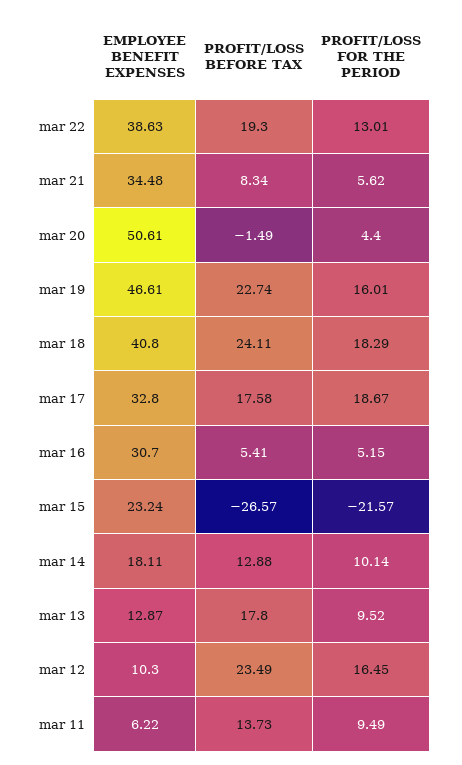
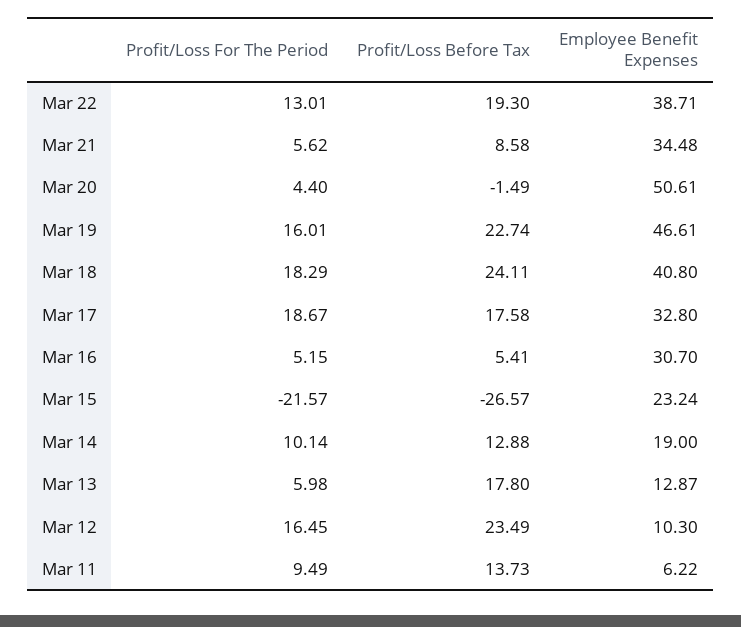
  {
    "EMPLOYEE BENEFIT EXPENSES": {
-     "mar 22": 38.63,
+     "mar 22": 38.71,
      "mar 21": 34.48,
      "mar 20": 50.61,
      "mar 19": 46.61,
      "mar 18": 40.8,
      "mar 17": 32.8,
      "mar 16": 30.7,
      "mar 15": 23.24,
-     "mar 14": 18.11,
+     "mar 14": 19,
      "mar 13": 12.87,
      "mar 12": 10.3,
      "mar 11": 6.22
    },
    "PROFIT/LOSS BEFORE TAX": {
      "mar 22": 19.3,
-     "mar 21": 8.34,
+     "mar 21": 8.58,
      "mar 20": -1.49,
      "mar 19": 22.74,
      "mar 18": 24.11,
      "mar 17": 17.58,
      "mar 16": 5.41,
      "mar 15": -26.57,
      "mar 14": 12.88,
      "mar 13": 17.8,
      "mar 12": 23.49,
      "mar 11": 13.73
    },
    "PROFIT/LOSS FOR THE PERIOD": {
      "mar 22": 13.01,
      "mar 21": 5.62,
      "mar 20": 4.4,
      "mar 19": 16.01,
      "mar 18": 18.29,
      "mar 17": 18.67,
      "mar 16": 5.15,
      "mar 15": -21.57,
      "mar 14": 10.14,
-     "mar 13": 9.52,
+     "mar 13": 5.98,
      "mar 12": 16.45,
      "mar 11": 9.49
    }
  }

